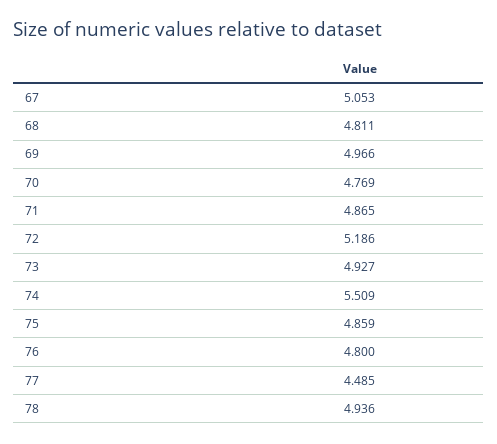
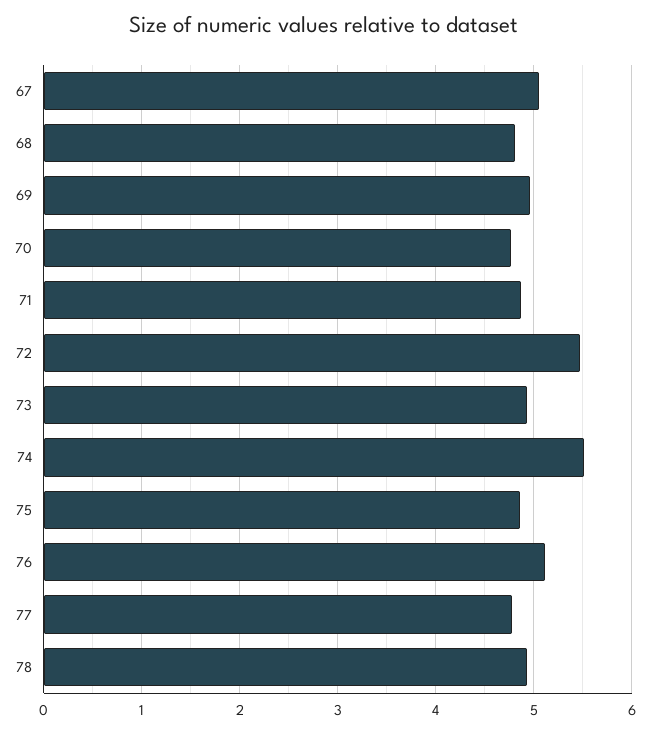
  {
    "67": 5.053,
    "68": 4.811,
    "69": 4.966,
    "70": 4.769,
    "71": 4.865,
-   "72": 5.186,
+   "72": 5.5,
    "73": 4.927,
    "74": 5.509,
    "75": 4.859,
-   "76": 4.8,
+   "76": 5.1,
-   "77": 4.485,
+   "77": 4.8,
    "78": 4.936
  }

